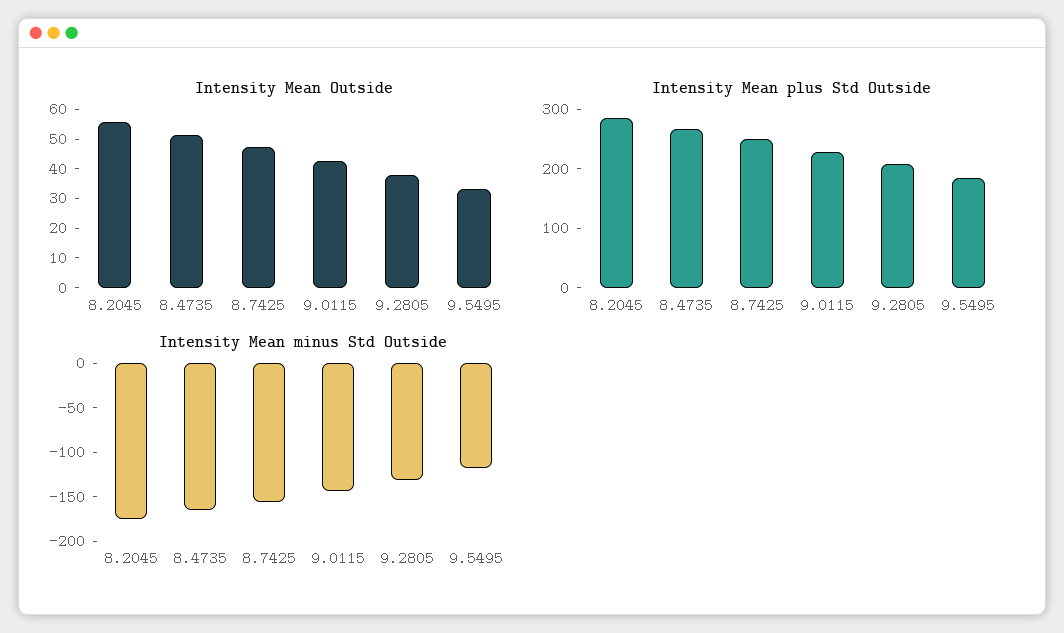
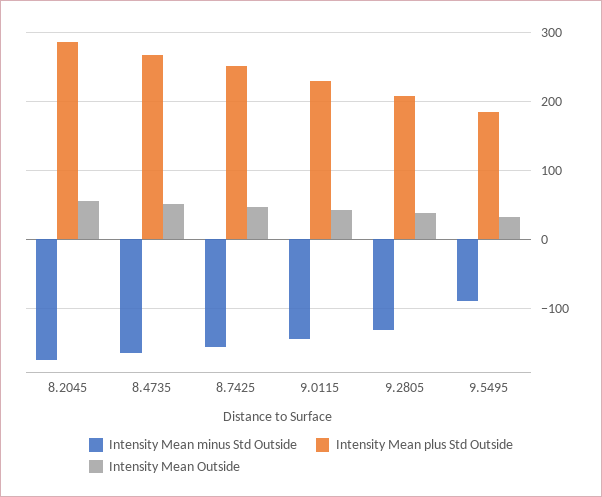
  {
    "Intensity Mean Outside": {
      "8.2045": 55,
      "8.4735": 50,
      "8.7425": 45,
      "9.0115": 45,
      "9.2805": 40,
      "9.5495": 35
    },
    "Intensity Mean plus Std Outside": {
      "8.2045": 290,
      "8.4735": 270,
      "8.7425": 250,
      "9.0115": 230,
      "9.2805": 210,
      "9.5495": 180
    },
    "Intensity Mean minus Std Outside": {
      "8.2045": -170,
      "8.4735": -160,
      "8.7425": -160,
      "9.0115": -140,
      "9.2805": -130,
-     "9.5495": -120
+     "9.5495": -90
    }
  }

